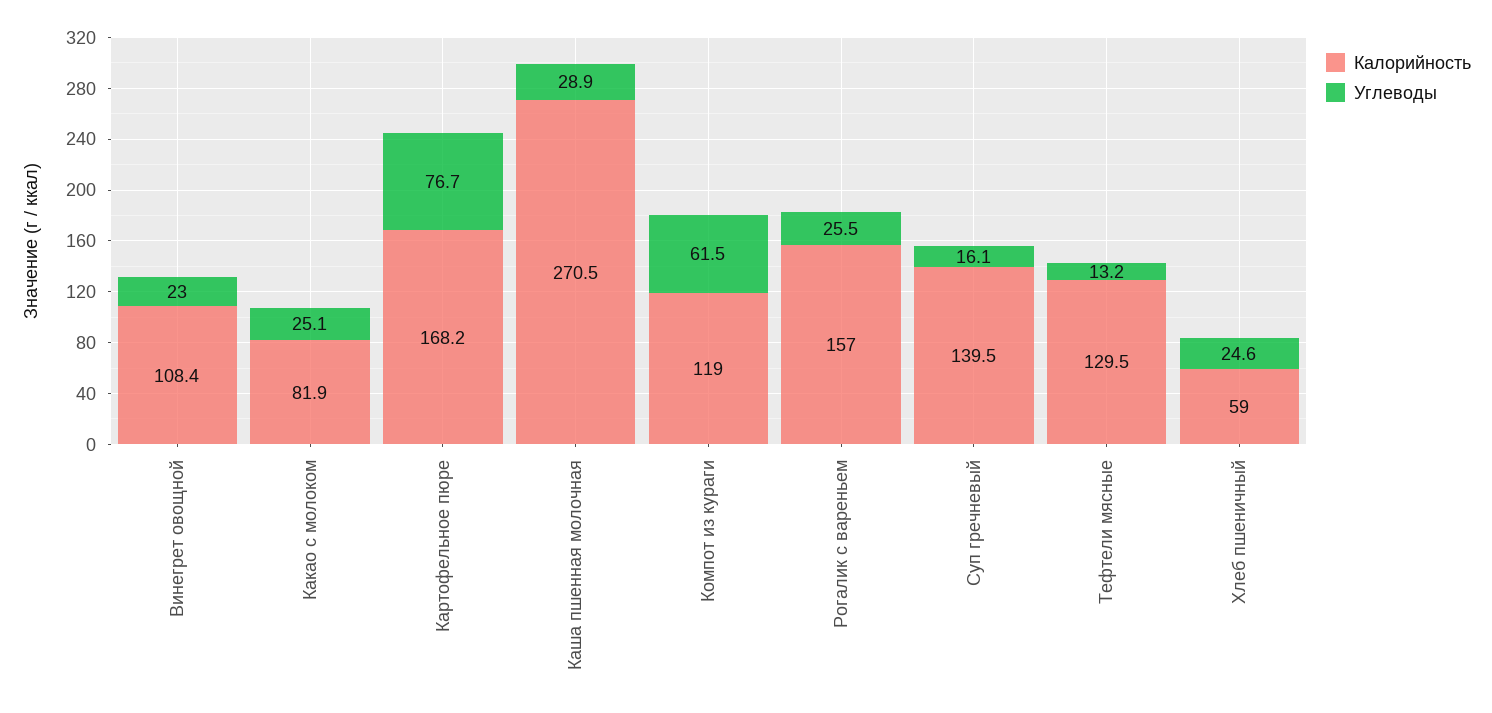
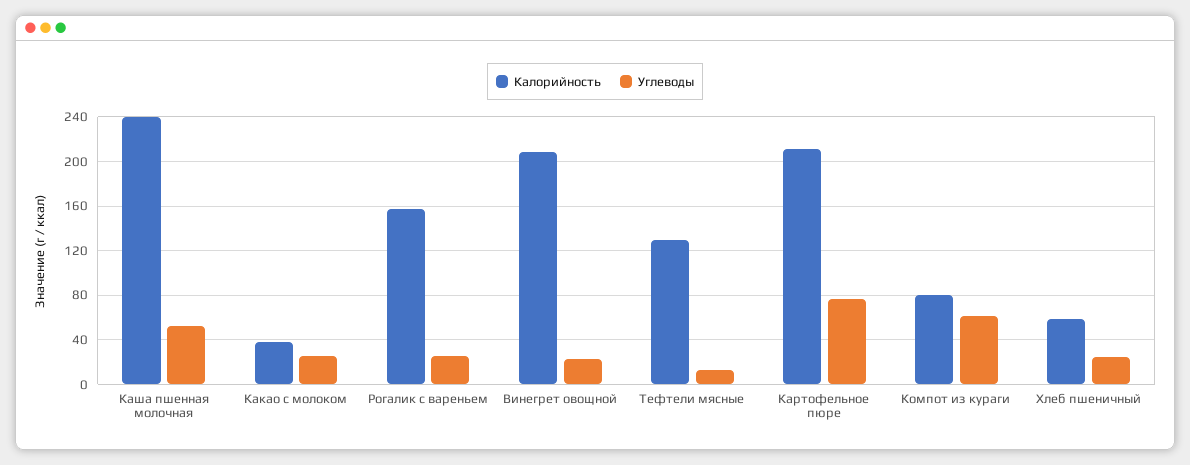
  {
    "Калорийность": {
-     "Винегрет овощной": 108.4,
+     "Винегрет овощной": 210,
-     "Какао с молоком": 81.9,
+     "Какао с молоком": 40,
-     "Картофельное пюре": 168.2,
+     "Картофельное пюре": 210,
-     "Каша пшенная молочная": 270.5,
+     "Каша пшенная молочная": 240,
-     "Компот из кураги": 119,
+     "Компот из кураги": 80,
      "Рогалик с вареньем": 157,
-     "Суп гречневый": 139.5,
      "Тефтели мясные": 129.5,
      "Хлеб пшеничный": 59
    },
    "Углеводы": {
      "Винегрет овощной": 23,
      "Какао с молоком": 25.1,
      "Картофельное пюре": 76.7,
-     "Каша пшенная молочная": 28.9,
+     "Каша пшенная молочная": 50,
      "Компот из кураги": 61.5,
      "Рогалик с вареньем": 25.5,
-     "Суп гречневый": 16.1,
      "Тефтели мясные": 13.2,
      "Хлеб пшеничный": 24.6
    }
  }

